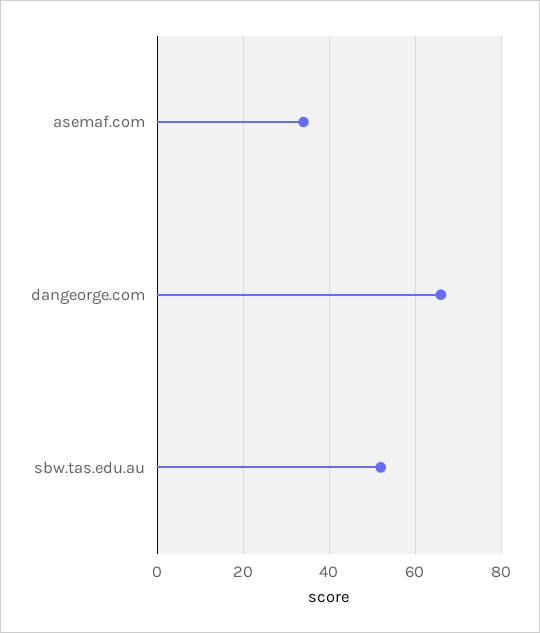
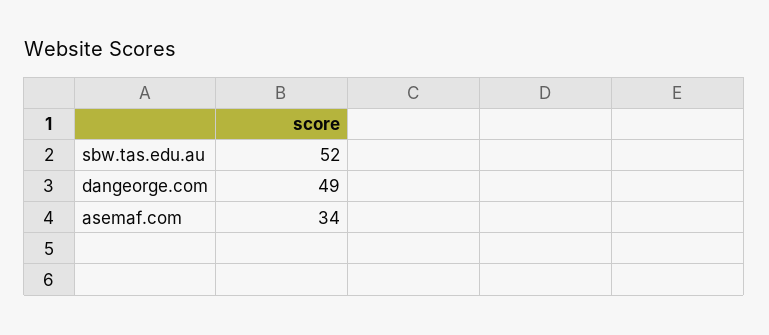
  {
    "asemaf.com": 34,
-   "dangeorge.com": 65,
+   "dangeorge.com": 49,
    "sbw.tas.edu.au": 52
  }

